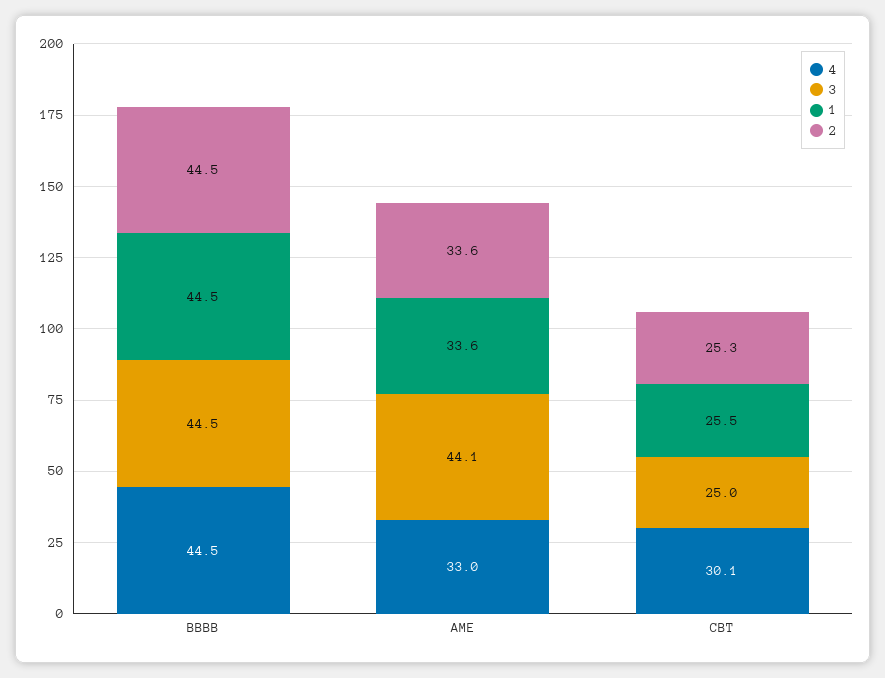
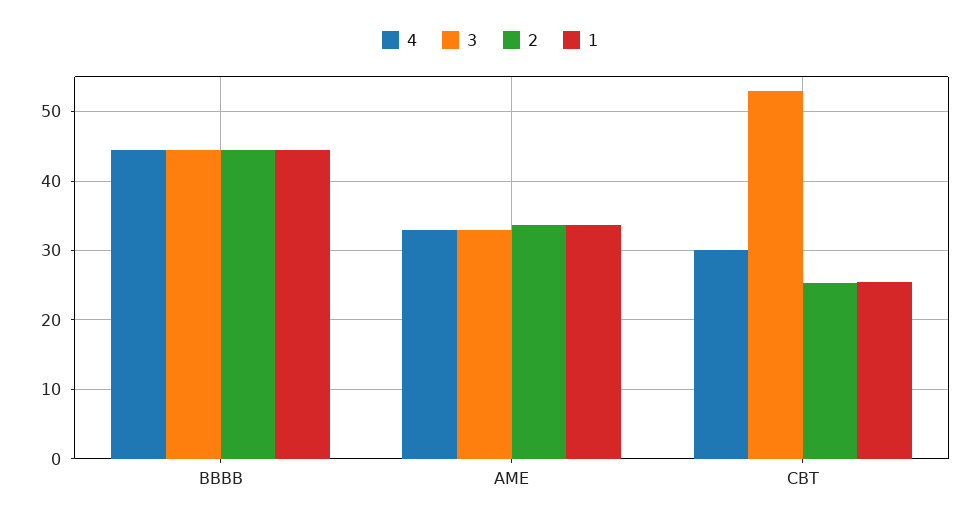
  {
    "4": {
      "BBBB": 44.5,
      "AME": 33,
      "CBT": 30.1
    },
    "3": {
      "BBBB": 44.5,
-     "AME": 44.1,
+     "AME": 33,
-     "CBT": 25
+     "CBT": 53
    },
    "1": {
      "BBBB": 44.5,
      "AME": 33.6,
      "CBT": 25.5
    },
    "2": {
      "BBBB": 44.5,
      "AME": 33.6,
      "CBT": 25.3
    }
  }

